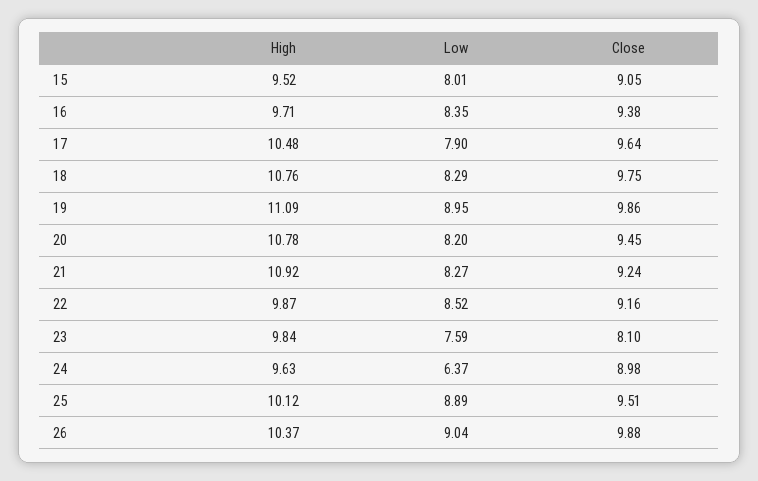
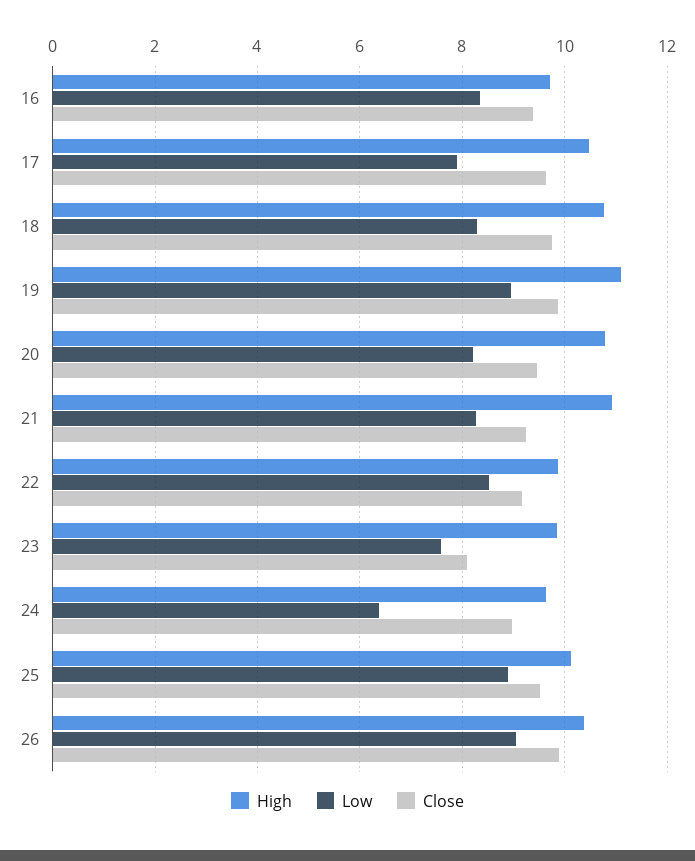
  {
    "High": {
-     "15": 9.52,
      "16": 9.71,
      "17": 10.48,
      "18": 10.76,
      "19": 11.09,
      "20": 10.78,
      "21": 10.92,
      "22": 9.87,
      "23": 9.84,
      "24": 9.63,
      "25": 10.12,
      "26": 10.37
    },
    "Low": {
-     "15": 8.01,
      "16": 8.35,
      "17": 7.9,
      "18": 8.29,
      "19": 8.95,
      "20": 8.2,
      "21": 8.27,
      "22": 8.52,
      "23": 7.59,
      "24": 6.37,
      "25": 8.89,
      "26": 9.04
    },
    "Close": {
-     "15": 9.05,
      "16": 9.38,
      "17": 9.64,
      "18": 9.75,
      "19": 9.86,
      "20": 9.45,
      "21": 9.24,
      "22": 9.16,
      "23": 8.1,
      "24": 8.98,
      "25": 9.51,
      "26": 9.88
    }
  }

